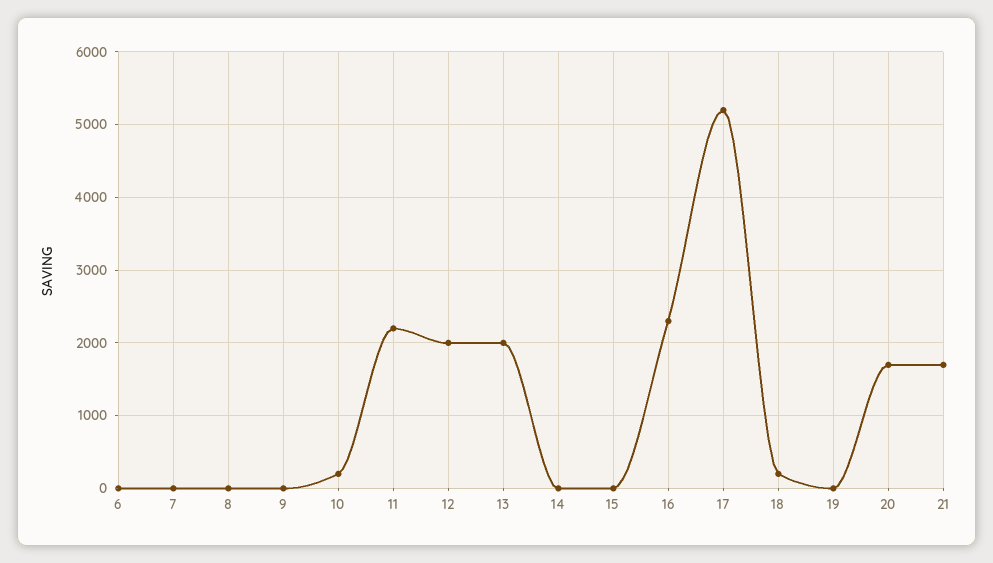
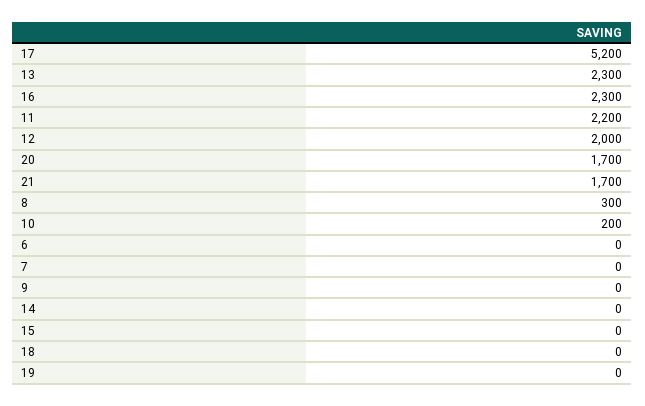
  {
    "6": 0,
    "7": 0,
-   "8": 0,
+   "8": 300,
    "9": 0,
    "10": 200,
    "11": 2200,
    "12": 2000,
-   "13": 2000,
+   "13": 2300,
    "14": 0,
    "15": 0,
    "16": 2300,
    "17": 5200,
-   "18": 200,
+   "18": 0,
    "19": 0,
    "20": 1700,
    "21": 1700
  }

